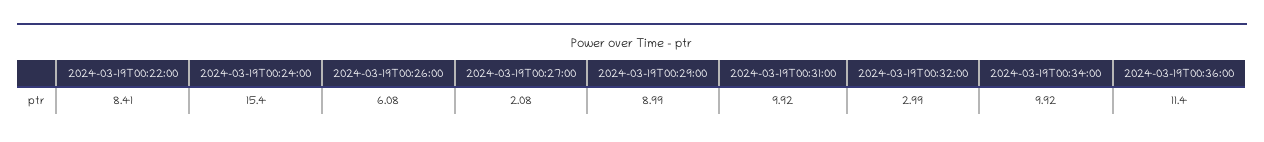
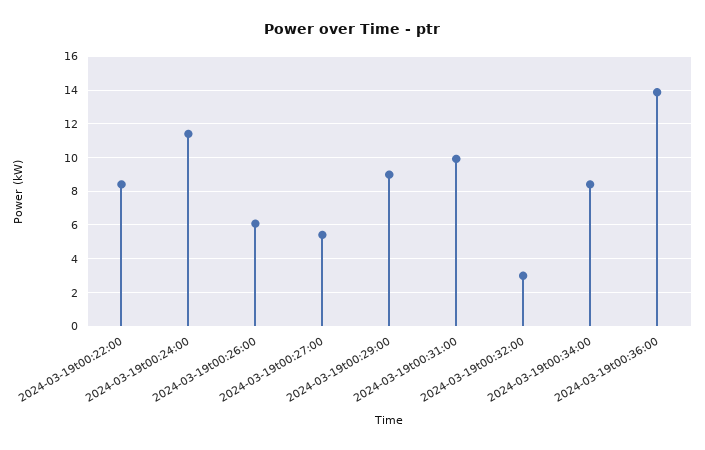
  {
    "2024-03-19T00:22:00": 8.41,
-   "2024-03-19T00:24:00": 15.4,
+   "2024-03-19T00:24:00": 11.5,
    "2024-03-19T00:26:00": 6.08,
-   "2024-03-19T00:27:00": 2.08,
+   "2024-03-19T00:27:00": 5.5,
    "2024-03-19T00:29:00": 8.99,
    "2024-03-19T00:31:00": 9.92,
    "2024-03-19T00:32:00": 2.99,
-   "2024-03-19T00:34:00": 9.92,
+   "2024-03-19T00:34:00": 8.5,
-   "2024-03-19T00:36:00": 11.4
+   "2024-03-19T00:36:00": 14
  }

